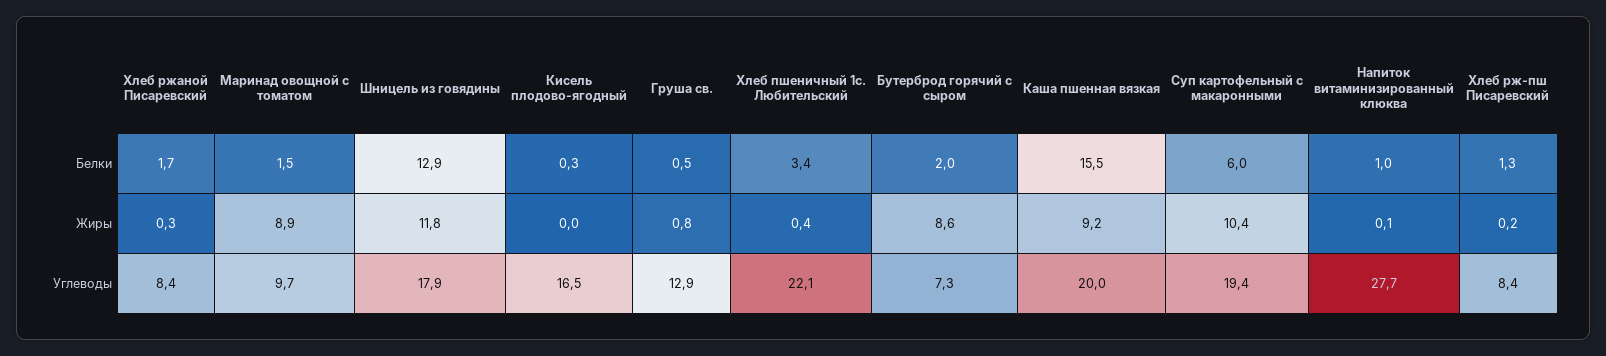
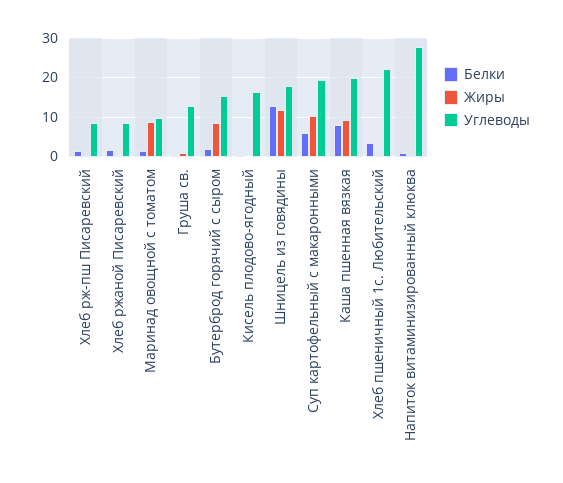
  {
    "Белки": {
      "Хлеб ржаной Писаревский": 1.7,
      "Маринад овощной с томатом": 1.5,
      "Шницель из говядины": 12.9,
      "Кисель плодово-ягодный": 0.3,
      "Груша св.": 0.5,
      "Хлеб пшеничный 1с. Любительский": 3.4,
      "Бутерброд горячий с сыром": 2,
-     "Каша пшенная вязкая": 15.5,
+     "Каша пшенная вязкая": 8,
      "Суп картофельный с макаронными": 6,
      "Напиток витаминизированный клюква": 1,
      "Хлеб рж-пш Писаревский": 1.3
    },
    "Жиры": {
      "Хлеб ржаной Писаревский": 0.3,
      "Маринад овощной с томатом": 8.9,
      "Шницель из говядины": 11.8,
      "Кисель плодово-ягодный": 0,
      "Груша св.": 0.8,
      "Хлеб пшеничный 1с. Любительский": 0.4,
      "Бутерброд горячий с сыром": 8.6,
      "Каша пшенная вязкая": 9.2,
      "Суп картофельный с макаронными": 10.4,
      "Напиток витаминизированный клюква": 0.1,
      "Хлеб рж-пш Писаревский": 0.2
    },
    "Углеводы": {
      "Хлеб ржаной Писаревский": 8.4,
      "Маринад овощной с томатом": 9.7,
      "Шницель из говядины": 17.9,
      "Кисель плодово-ягодный": 16.5,
      "Груша св.": 12.9,
      "Хлеб пшеничный 1с. Любительский": 22.1,
-     "Бутерброд горячий с сыром": 7.3,
+     "Бутерброд горячий с сыром": 16,
      "Каша пшенная вязкая": 20,
      "Суп картофельный с макаронными": 19.4,
      "Напиток витаминизированный клюква": 27.7,
      "Хлеб рж-пш Писаревский": 8.4
    }
  }

